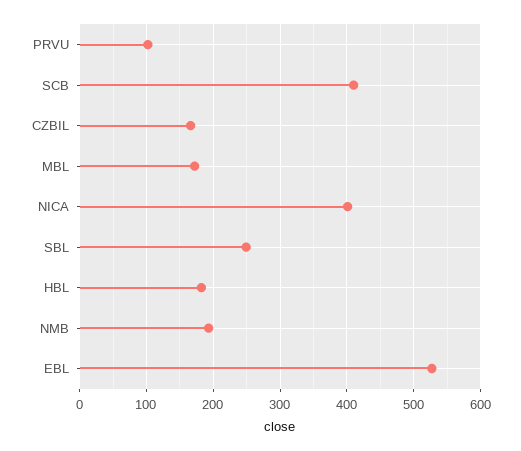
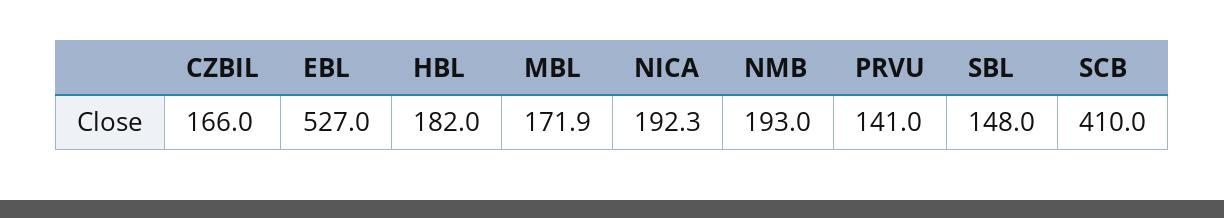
  {
-   "PRVU": 100,
+   "PRVU": 141,
    "SCB": 410,
    "CZBIL": 166,
    "MBL": 171.9,
-   "NICA": 400,
+   "NICA": 192.3,
-   "SBL": 250,
+   "SBL": 148,
    "HBL": 182,
    "NMB": 193,
    "EBL": 527
  }

